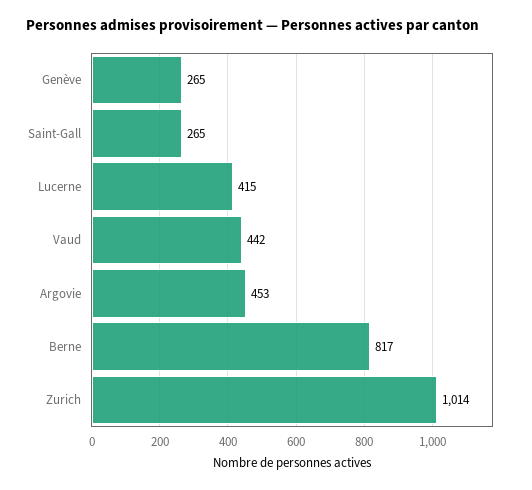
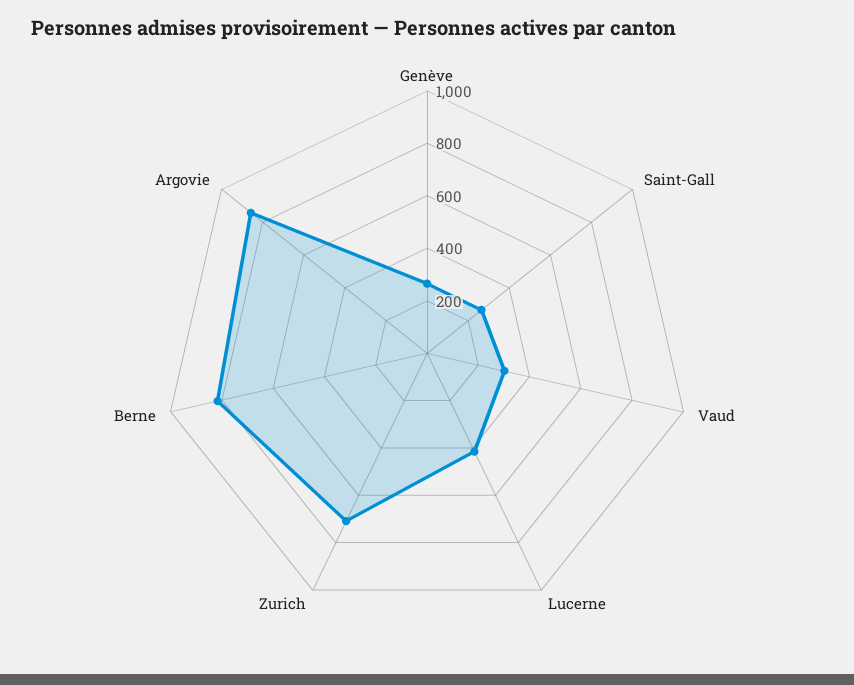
  {
    "Genève": 265,
    "Saint-Gall": 265,
    "Lucerne": 415,
-   "Vaud": 442,
+   "Vaud": 300,
-   "Argovie": 453,
+   "Argovie": 850,
    "Berne": 817,
-   "Zurich": 1014
+   "Zurich": 700
  }

